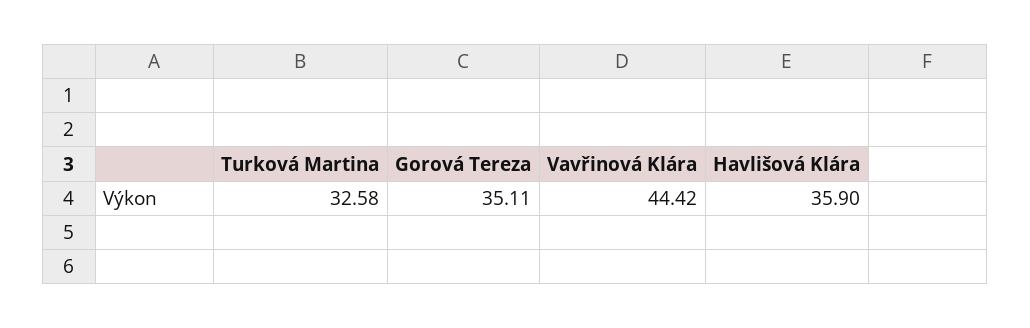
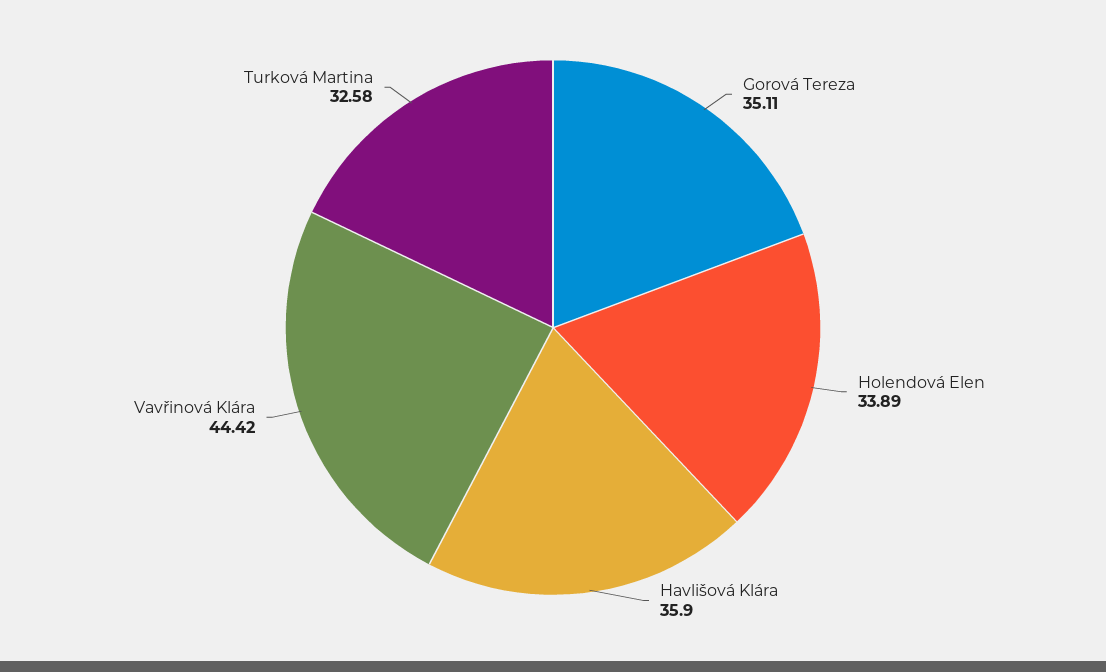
  {
    "Turková Martina": 32.58,
    "Gorová Tereza": 35.11,
    "Vavřinová Klára": 44.42,
-   "Havlišová Klára": 35.9
+   "Havlišová Klára": 35.9,
+   "Holendová Elen": 33.89
  }

